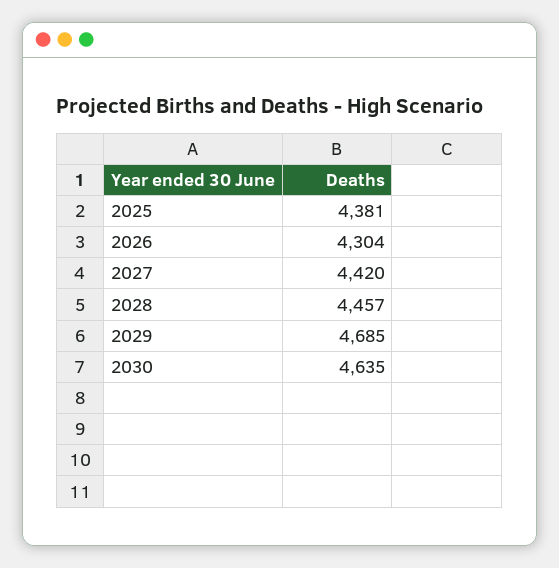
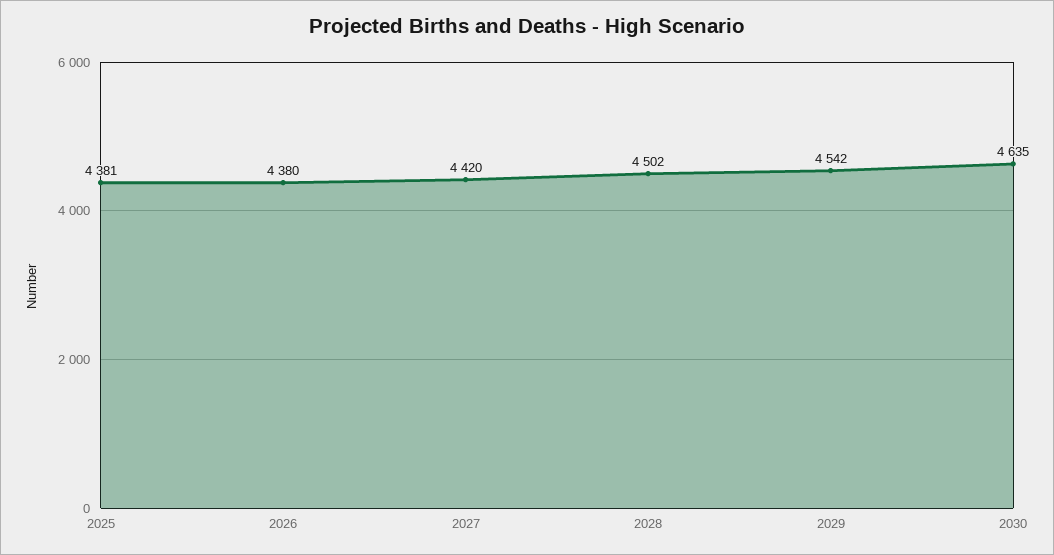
  {
    "2025": 4381,
-   "2026": 4304,
+   "2026": 4380,
    "2027": 4420,
-   "2028": 4457,
+   "2028": 4502,
-   "2029": 4685,
+   "2029": 4542,
    "2030": 4635
  }

